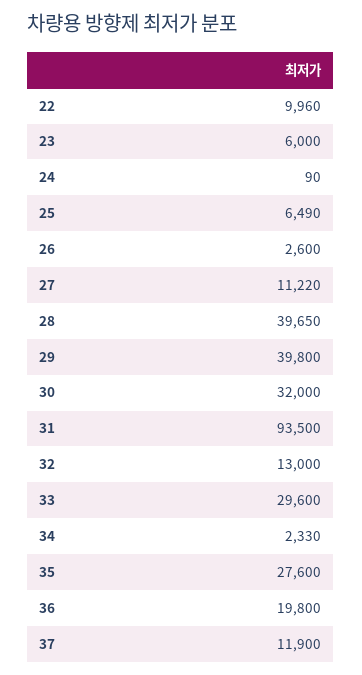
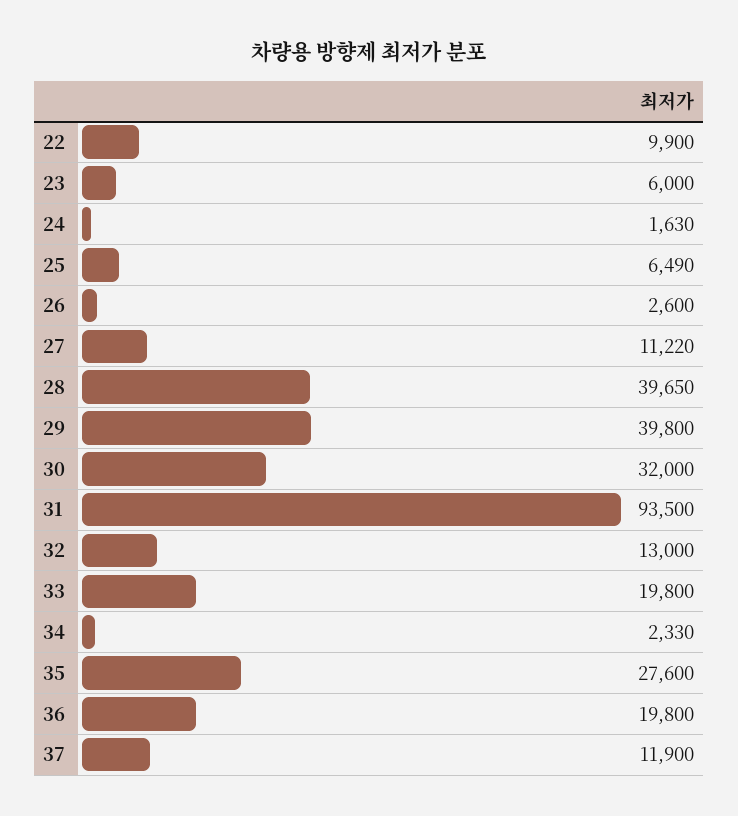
  {
-   "22": 9960,
+   "22": 9900,
    "23": 6000,
-   "24": 90,
+   "24": 1630,
    "25": 6490,
    "26": 2600,
    "27": 11220,
    "28": 39650,
    "29": 39800,
    "30": 32000,
    "31": 93500,
    "32": 13000,
-   "33": 29600,
+   "33": 19800,
    "34": 2330,
    "35": 27600,
    "36": 19800,
    "37": 11900
  }

